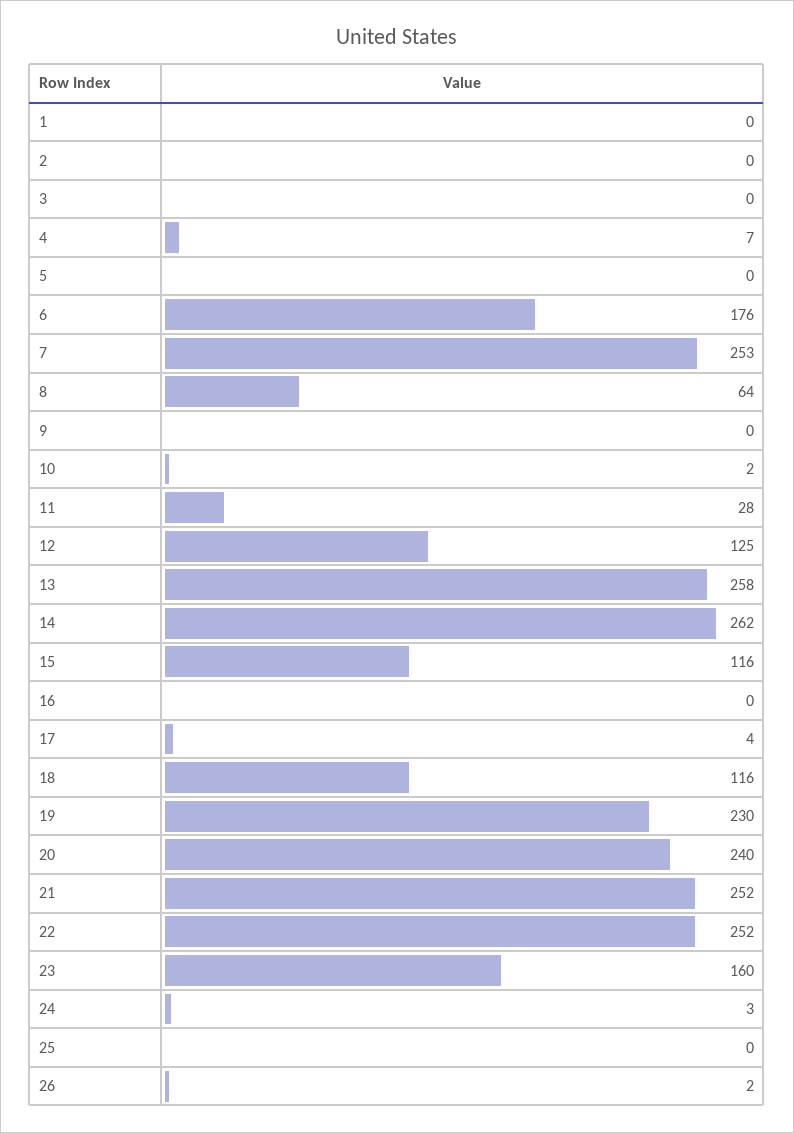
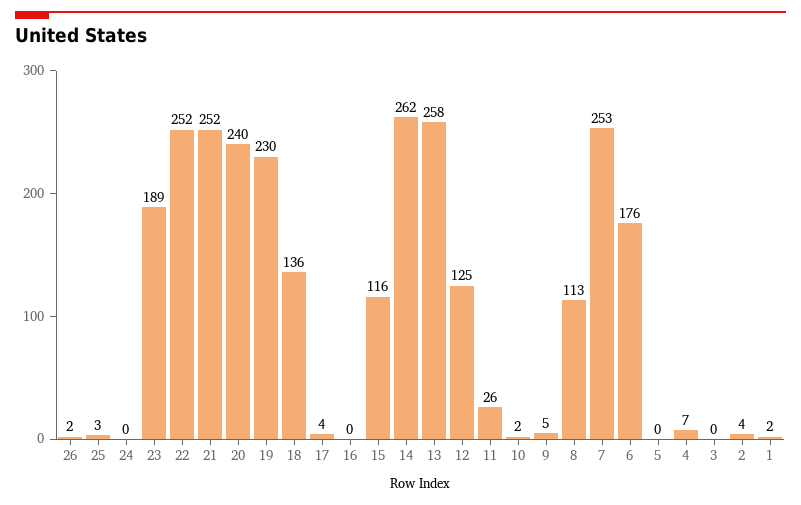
  {
-   "1": 0,
+   "1": 2,
-   "2": 0,
+   "2": 4,
    "3": 0,
    "4": 7,
    "5": 0,
    "6": 176,
    "7": 253,
-   "8": 64,
+   "8": 113,
-   "9": 0,
+   "9": 5,
    "10": 2,
-   "11": 28,
+   "11": 26,
    "12": 125,
    "13": 258,
    "14": 262,
    "15": 116,
    "16": 0,
    "17": 4,
-   "18": 116,
+   "18": 136,
    "19": 230,
    "20": 240,
    "21": 252,
    "22": 252,
-   "23": 160,
+   "23": 189,
-   "24": 3,
+   "24": 0,
-   "25": 0,
+   "25": 3,
    "26": 2
  }

